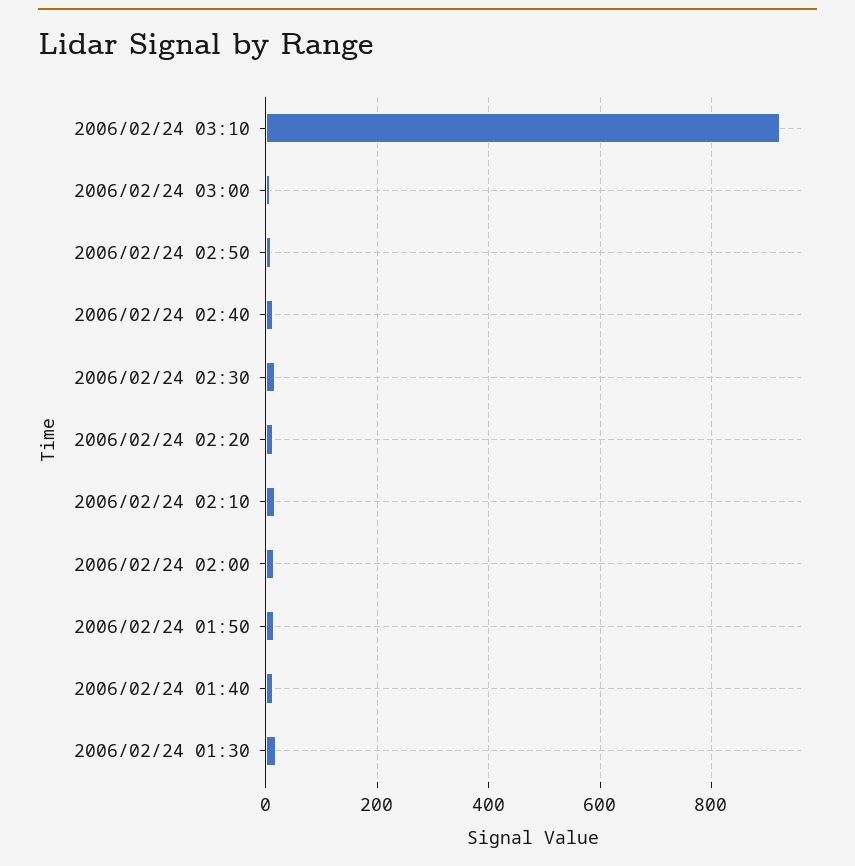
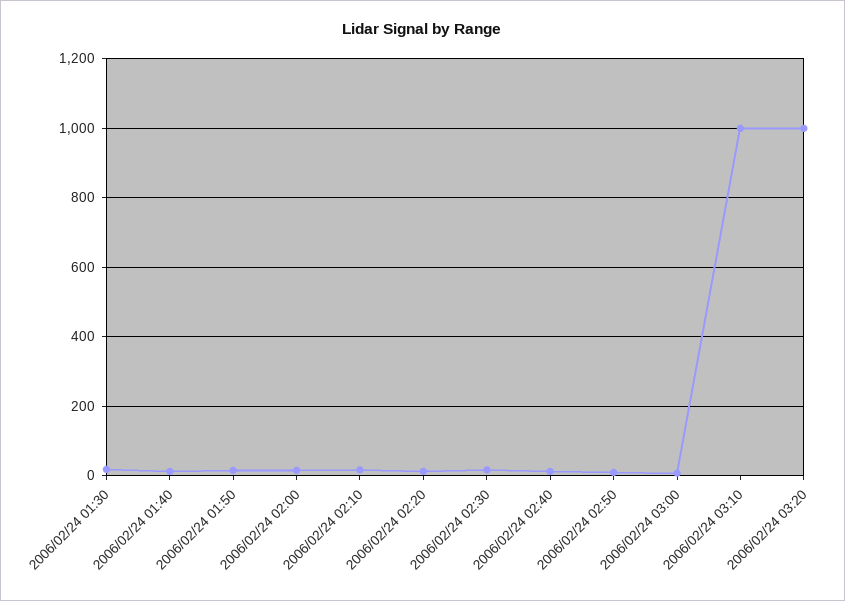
  {
-   "2006/02/24 03:10": 920,
+   "2006/02/24 03:10": 1000,
    "2006/02/24 03:00": 0,
    "2006/02/24 02:50": 0,
    "2006/02/24 02:40": 20,
    "2006/02/24 02:30": 20,
    "2006/02/24 02:20": 20,
    "2006/02/24 02:10": 20,
    "2006/02/24 02:00": 20,
    "2006/02/24 01:50": 20,
    "2006/02/24 01:40": 20,
-   "2006/02/24 01:30": 20
+   "2006/02/24 01:30": 20,
+   "2006/02/24 03:20": 1000
  }

